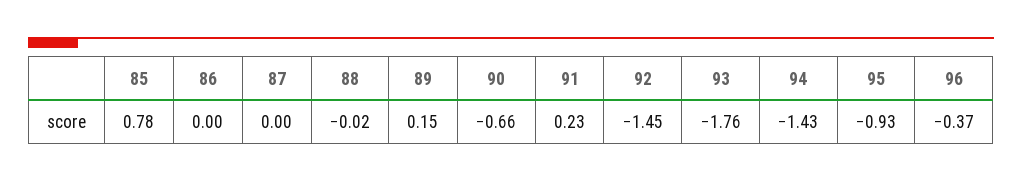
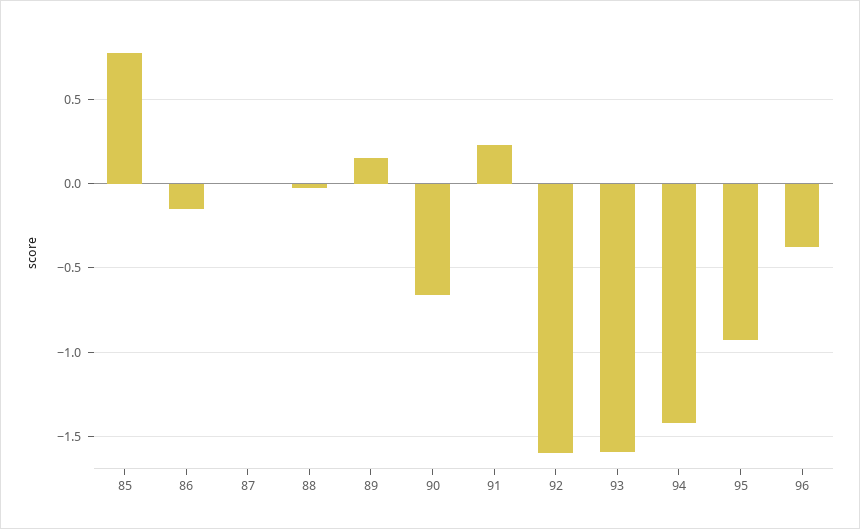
  {
    "85": 0.78,
-   "86": 0,
+   "86": -0.15,
    "87": 0,
    "88": -0.02,
    "89": 0.15,
    "90": -0.66,
    "91": 0.23,
-   "92": -1.45,
+   "92": -1.6,
-   "93": -1.76,
+   "93": -1.6,
    "94": -1.43,
    "95": -0.93,
    "96": -0.37
  }

